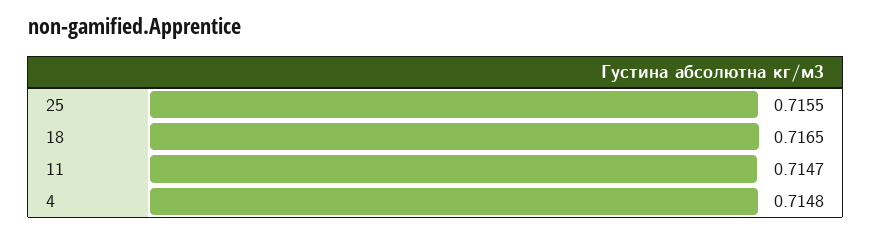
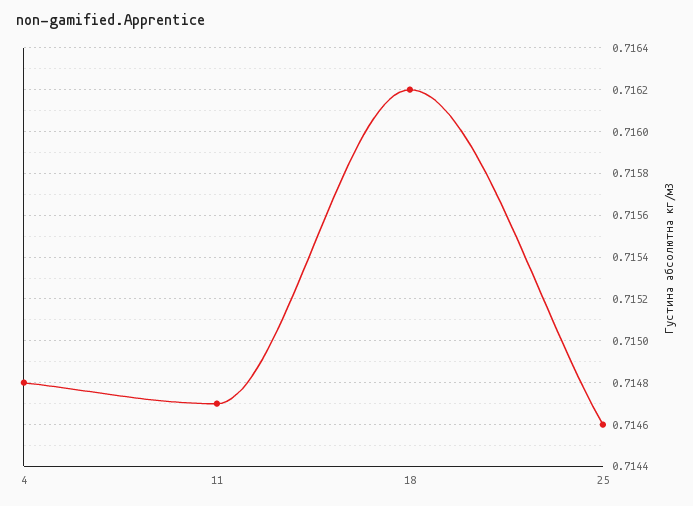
  {
-   "25": 0.7155,
+   "25": 0.7146,
-   "18": 0.7165,
+   "18": 0.7162,
    "11": 0.7147,
    "4": 0.7148
  }

